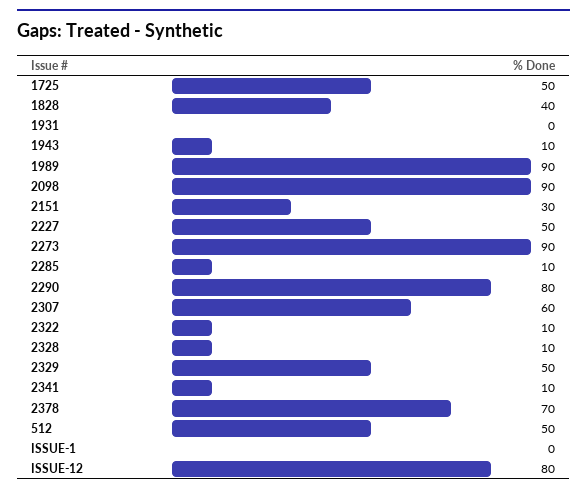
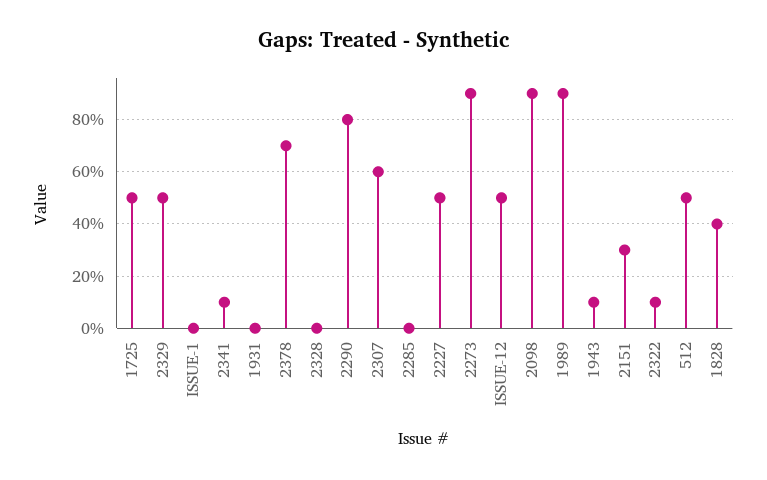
  {
    "1725": 50,
    "1828": 40,
    "1931": 0,
    "1943": 10,
    "1989": 90,
    "2098": 90,
    "2151": 30,
    "2227": 50,
    "2273": 90,
-   "2285": 10,
+   "2285": 0,
    "2290": 80,
    "2307": 60,
    "2322": 10,
-   "2328": 10,
+   "2328": 0,
    "2329": 50,
    "2341": 10,
    "2378": 70,
    "512": 50,
    "ISSUE-1": 0,
-   "ISSUE-12": 80
+   "ISSUE-12": 50
  }

